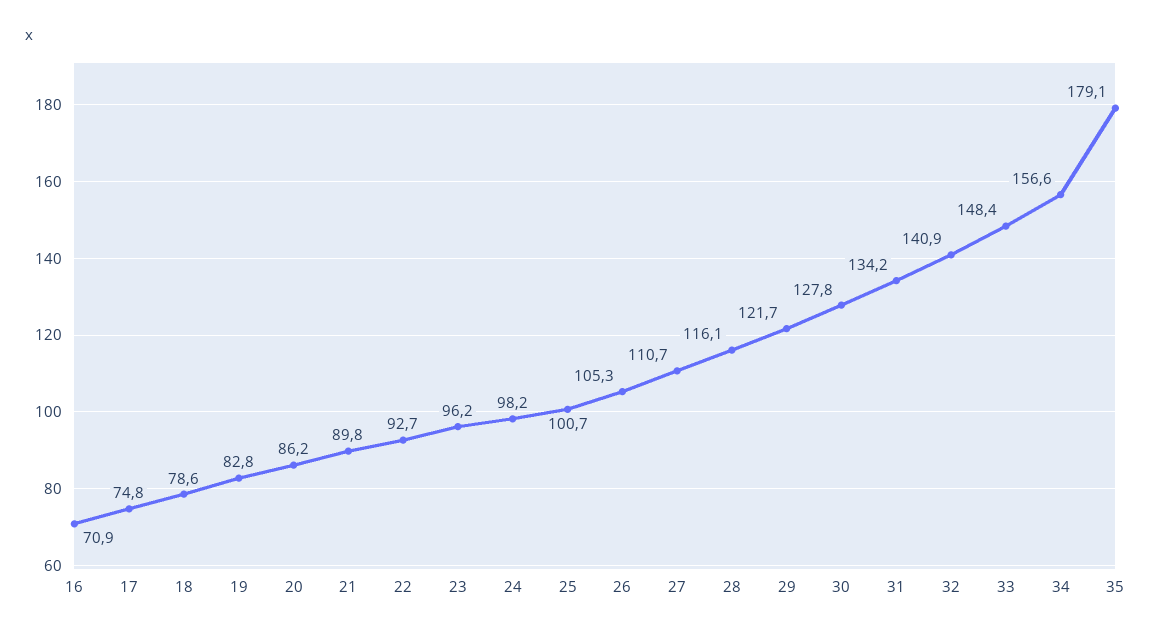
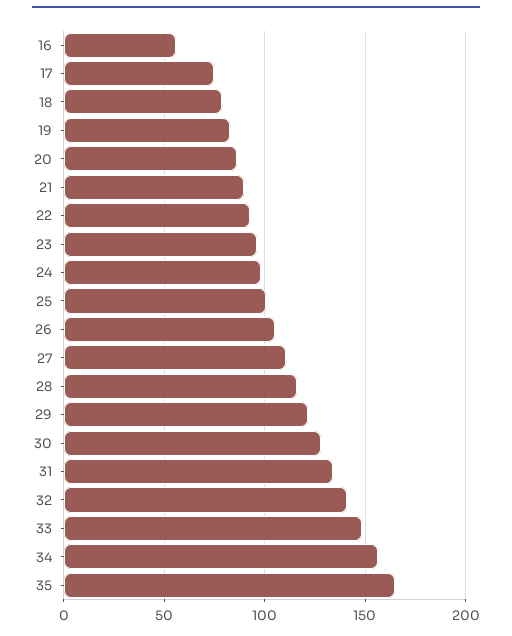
  {
-   "16": 70.9,
+   "16": 55,
    "17": 74.8,
    "18": 78.6,
    "19": 82.8,
    "20": 86.2,
    "21": 89.8,
    "22": 92.7,
    "23": 96.2,
    "24": 98.2,
    "25": 100.7,
    "26": 105.3,
    "27": 110.7,
    "28": 116.1,
    "29": 121.7,
    "30": 127.8,
    "31": 134.2,
    "32": 140.9,
    "33": 148.4,
    "34": 156.6,
-   "35": 179.1
+   "35": 165
  }

